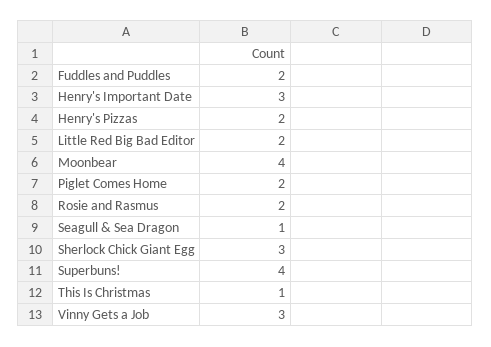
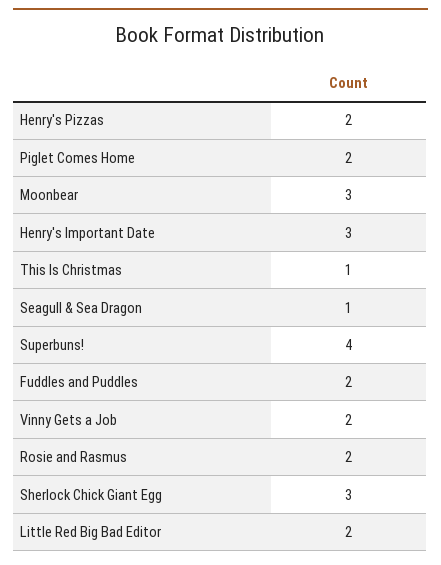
  {
    "Fuddles and Puddles": 2,
    "Henry's Important Date": 3,
    "Henry's Pizzas": 2,
    "Little Red Big Bad Editor": 2,
-   "Moonbear": 4,
+   "Moonbear": 3,
    "Piglet Comes Home": 2,
    "Rosie and Rasmus": 2,
    "Seagull & Sea Dragon": 1,
    "Sherlock Chick Giant Egg": 3,
    "Superbuns!": 4,
    "This Is Christmas": 1,
-   "Vinny Gets a Job": 3
+   "Vinny Gets a Job": 2
  }

